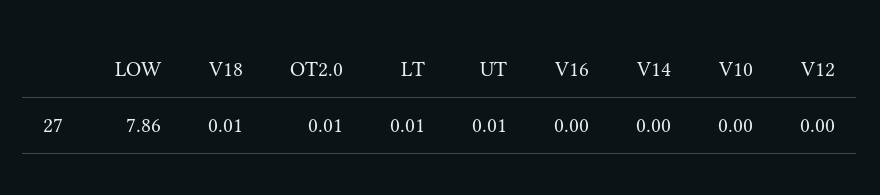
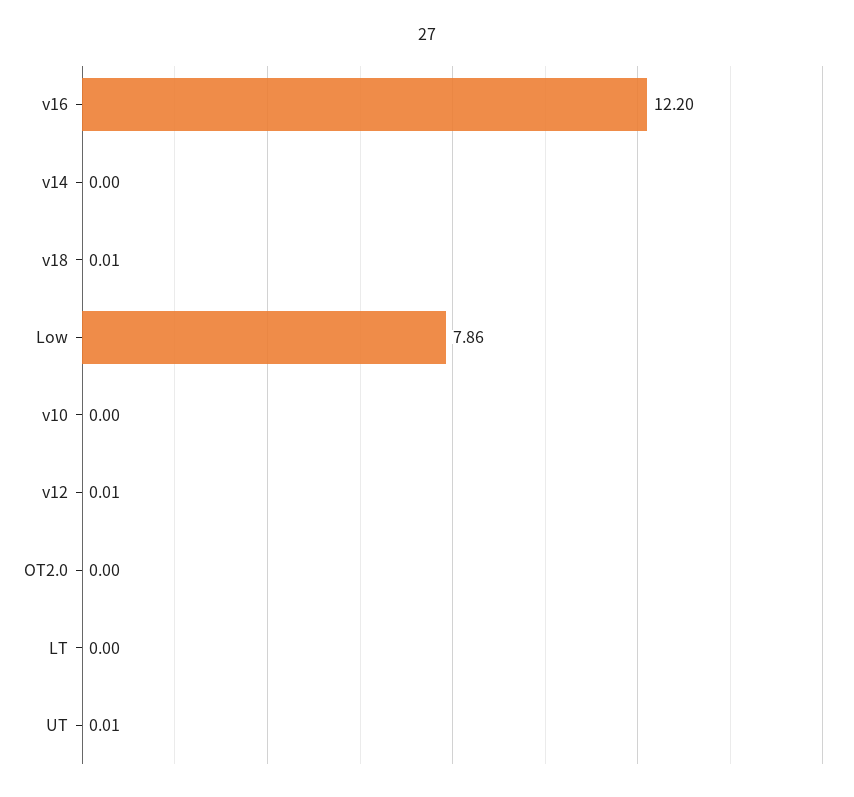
  {
    "LOW": 7.86,
    "V18": 0.01,
-   "OT2.0": 0.01,
+   "OT2.0": 0,
-   "LT": 0.01,
+   "LT": 0,
    "UT": 0.01,
-   "V16": 0,
+   "V16": 12.2,
    "V14": 0,
    "V10": 0,
-   "V12": 0
+   "V12": 0.01
  }

